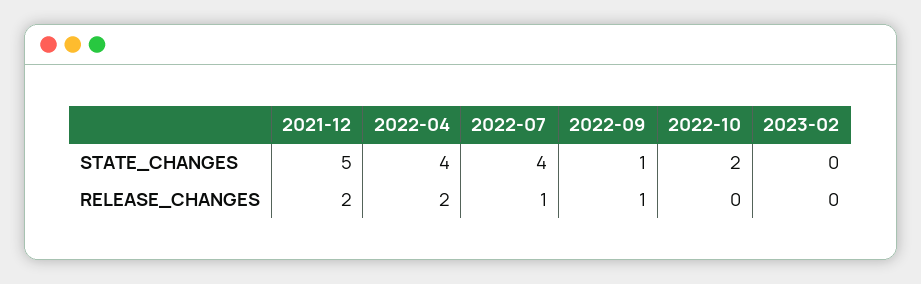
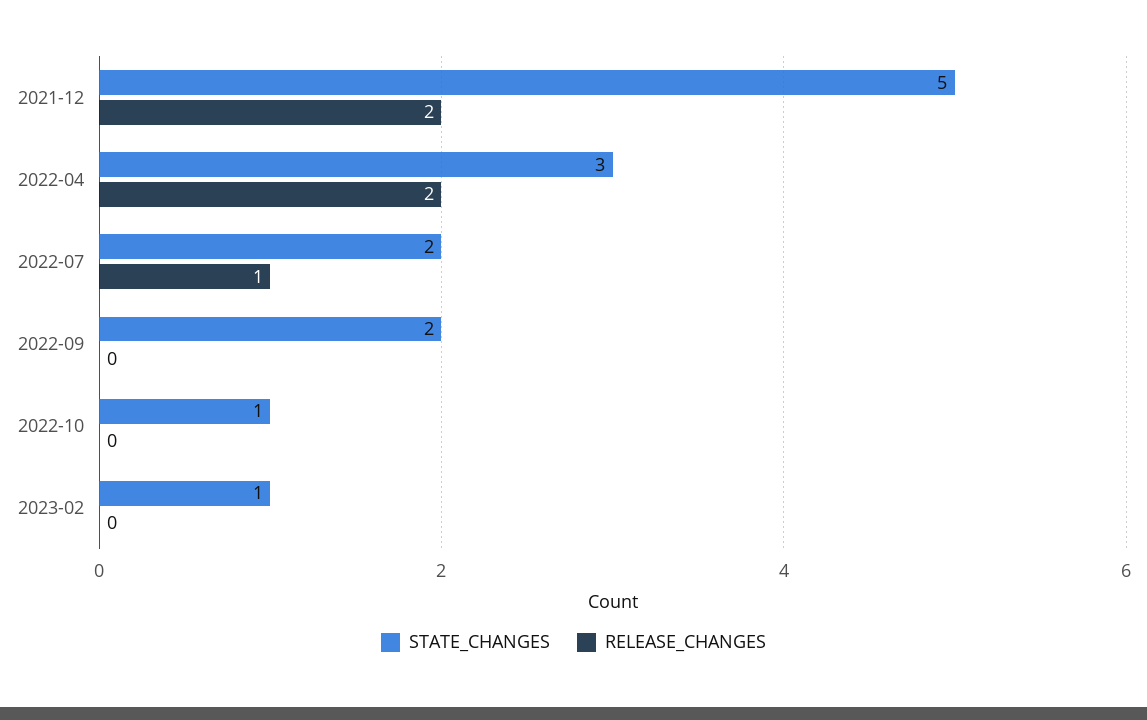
  {
    "STATE_CHANGES": {
      "2021-12": 5,
-     "2022-04": 4,
+     "2022-04": 3,
-     "2022-07": 4,
+     "2022-07": 2,
-     "2022-09": 1,
+     "2022-09": 2,
-     "2022-10": 2,
+     "2022-10": 1,
-     "2023-02": 0
+     "2023-02": 1
    },
    "RELEASE_CHANGES": {
      "2021-12": 2,
      "2022-04": 2,
      "2022-07": 1,
-     "2022-09": 1,
+     "2022-09": 0,
      "2022-10": 0,
      "2023-02": 0
    }
  }

